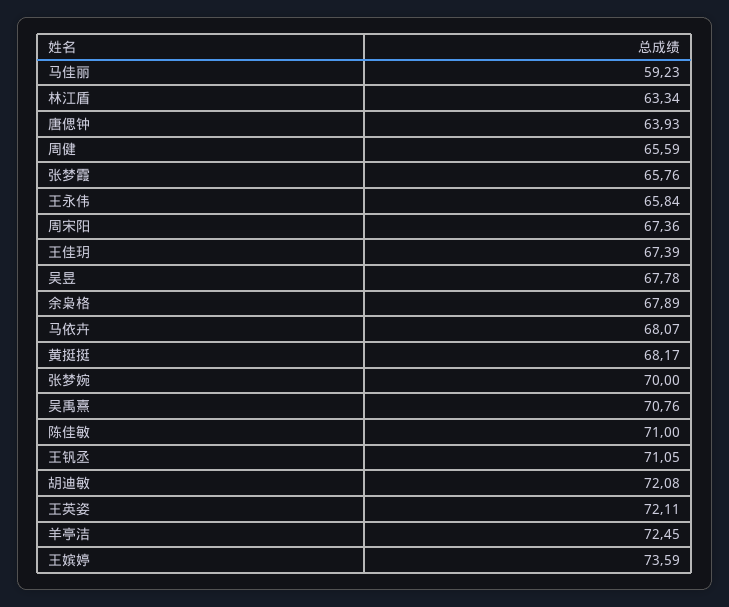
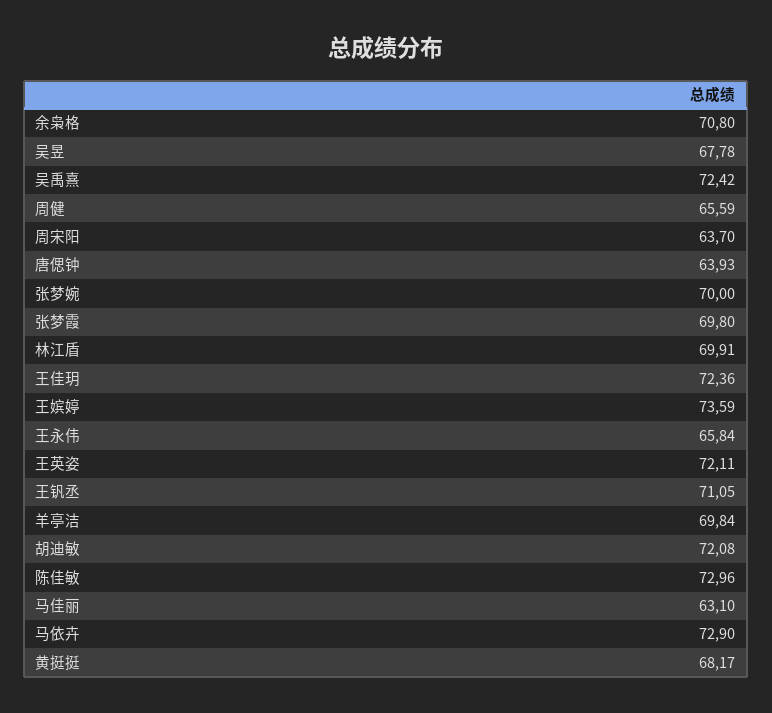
  {
-   "马佳丽": 59.23,
+   "马佳丽": 63.1,
-   "林江盾": 63.34,
+   "林江盾": 69.91,
    "唐偲钟": 63.93,
    "周健": 65.59,
-   "张梦霞": 65.76,
+   "张梦霞": 69.8,
    "王永伟": 65.84,
-   "周宋阳": 67.36,
+   "周宋阳": 63.7,
-   "王佳玥": 67.39,
+   "王佳玥": 72.36,
    "吴昱": 67.78,
-   "余枭格": 67.89,
+   "余枭格": 70.8,
-   "马依卉": 68.07,
+   "马依卉": 72.9,
    "黄挺挺": 68.17,
    "张梦婉": 70,
-   "吴禹熹": 70.76,
+   "吴禹熹": 72.42,
-   "陈佳敏": 71,
+   "陈佳敏": 72.96,
    "王钒丞": 71.05,
    "胡迪敏": 72.08,
    "王英姿": 72.11,
-   "羊亭洁": 72.45,
+   "羊亭洁": 69.84,
    "王嫔婷": 73.59
  }

